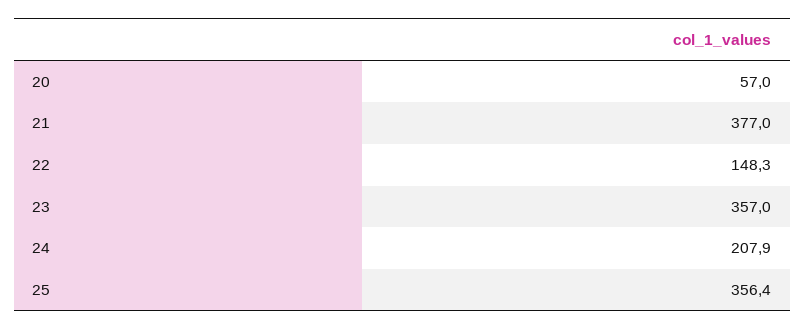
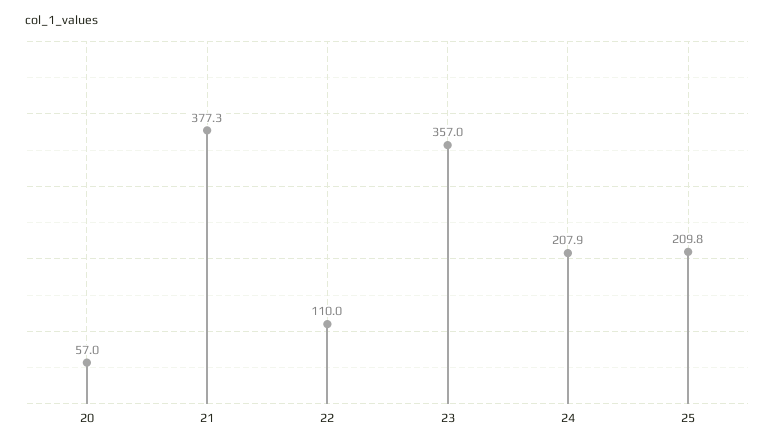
  {
    "20": 57,
-   "21": 377,
+   "21": 377.3,
-   "22": 148.3,
+   "22": 110,
    "23": 357,
    "24": 207.9,
-   "25": 356.4
+   "25": 209.8
  }

